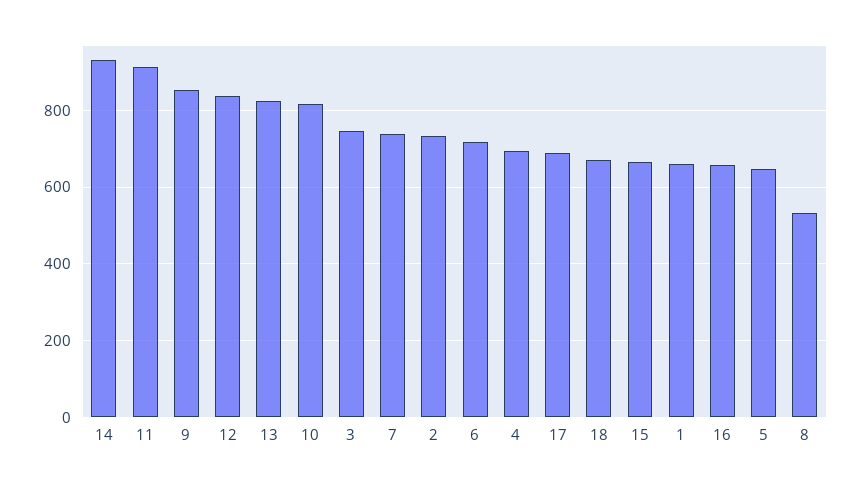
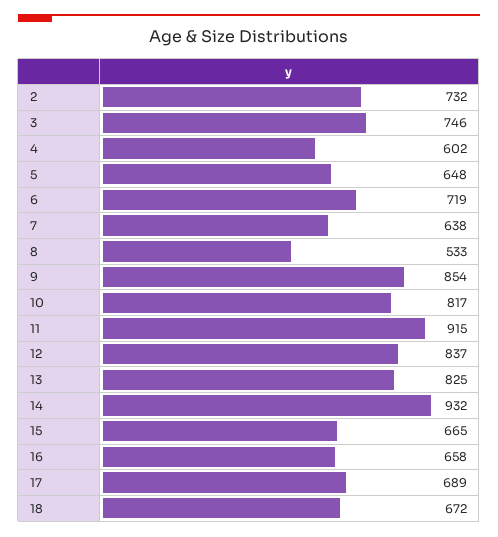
  {
    "14": 932,
    "11": 915,
    "9": 854,
    "12": 837,
    "13": 825,
    "10": 817,
    "3": 746,
-   "7": 740,
+   "7": 638,
    "2": 732,
    "6": 719,
-   "4": 700,
+   "4": 602,
    "17": 689,
    "18": 672,
    "15": 665,
-   "1": 660,
    "16": 658,
    "5": 648,
    "8": 533
  }

